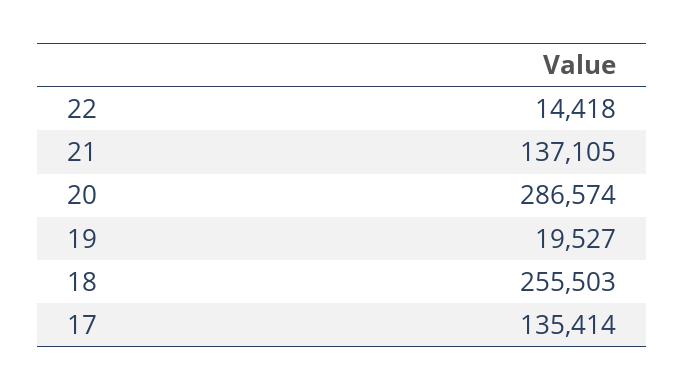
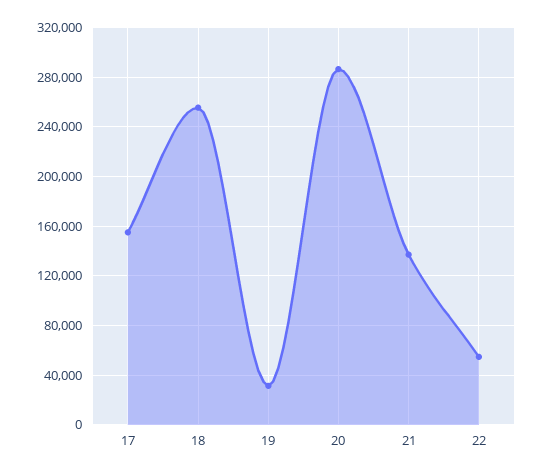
  {
-   "22": 14418,
+   "22": 55000,
    "21": 137105,
    "20": 286574,
-   "19": 19527,
+   "19": 30000,
    "18": 255503,
-   "17": 135414
+   "17": 155000
  }

